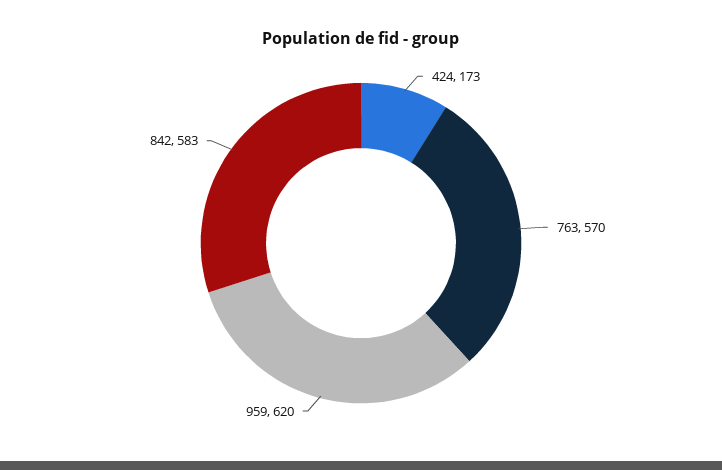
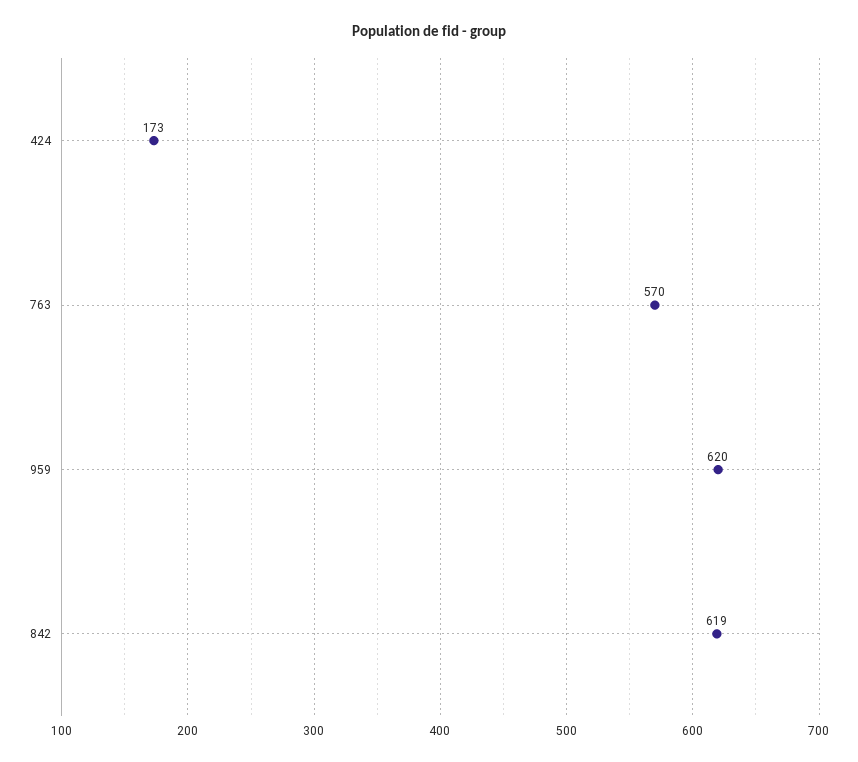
  {
    "424": 173,
    "763": 570,
    "959": 620,
-   "842": 583
+   "842": 619
  }

